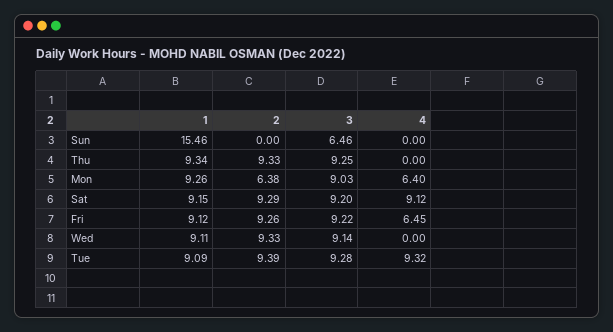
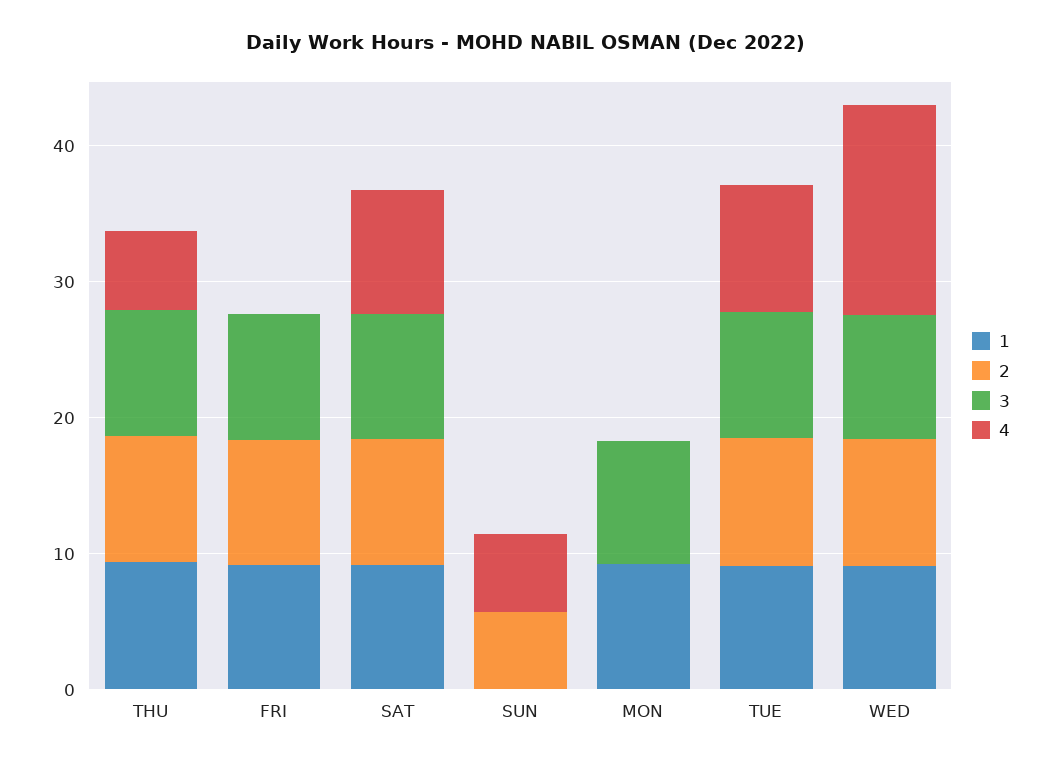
  {
    "1": {
-     "Sun": 15.46,
+     "Sun": 0,
      "Thu": 9.34,
      "Mon": 9.26,
      "Sat": 9.15,
      "Fri": 9.12,
      "Wed": 9.11,
      "Tue": 9.09
    },
    "2": {
-     "Sun": 0,
+     "Sun": 6,
      "Thu": 9.33,
-     "Mon": 6.38,
+     "Mon": 0,
      "Sat": 9.29,
      "Fri": 9.26,
      "Wed": 9.33,
      "Tue": 9.39
    },
    "3": {
-     "Sun": 6.46,
+     "Sun": 0,
      "Thu": 9.25,
      "Mon": 9.03,
      "Sat": 9.2,
      "Fri": 9.22,
      "Wed": 9.14,
      "Tue": 9.28
    },
    "4": {
-     "Sun": 0,
+     "Sun": 6,
-     "Thu": 0,
+     "Thu": 6,
-     "Mon": 6.4,
+     "Mon": 0,
      "Sat": 9.12,
-     "Fri": 6.45,
+     "Fri": 0,
-     "Wed": 0,
+     "Wed": 16,
      "Tue": 9.32
    }
  }

